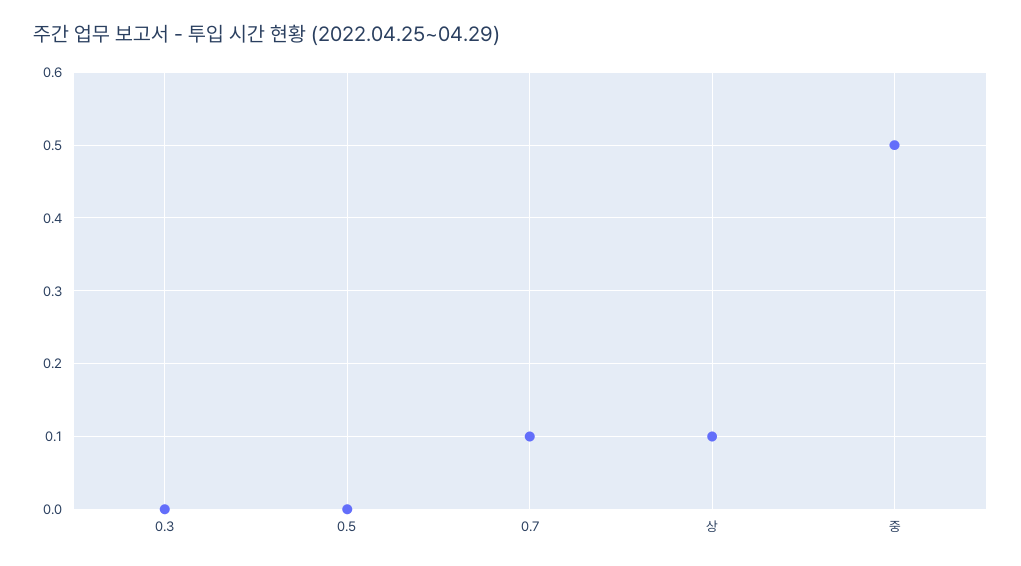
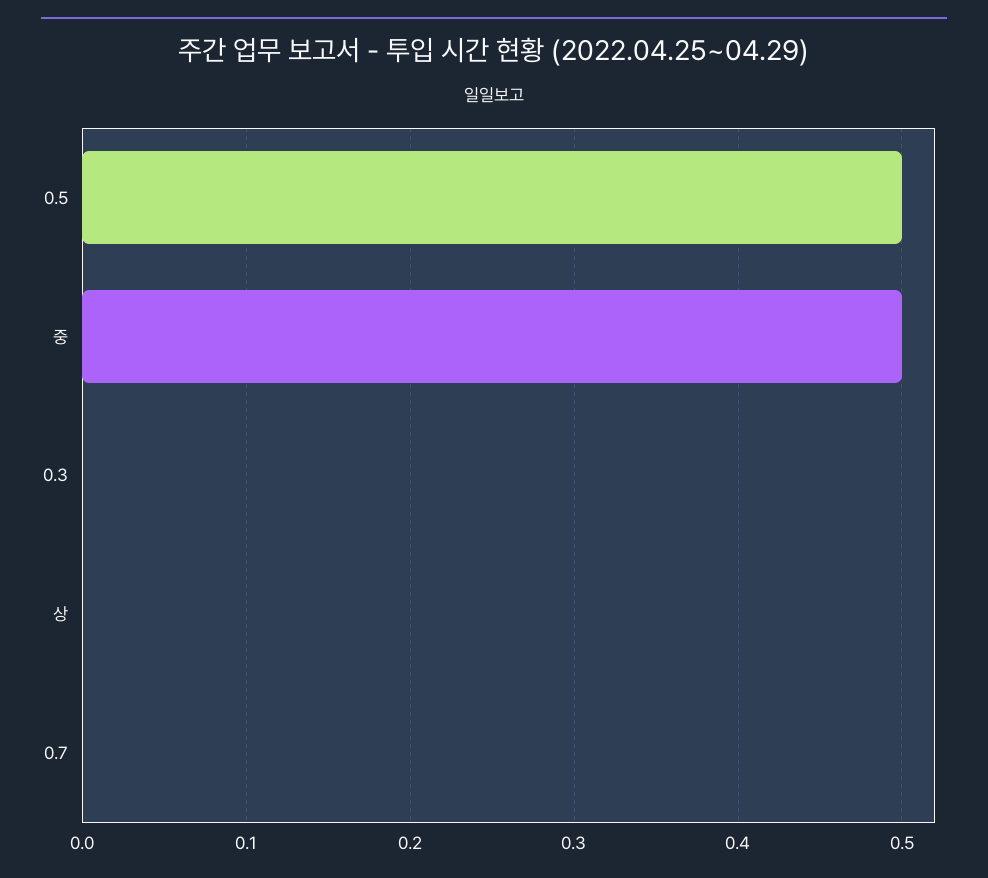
  {
    "0.3": 0,
-   "0.5": 0,
+   "0.5": 0.5,
-   "0.7": 0.1,
+   "0.7": 0,
-   "상": 0.1,
+   "상": 0,
    "중": 0.5
  }

